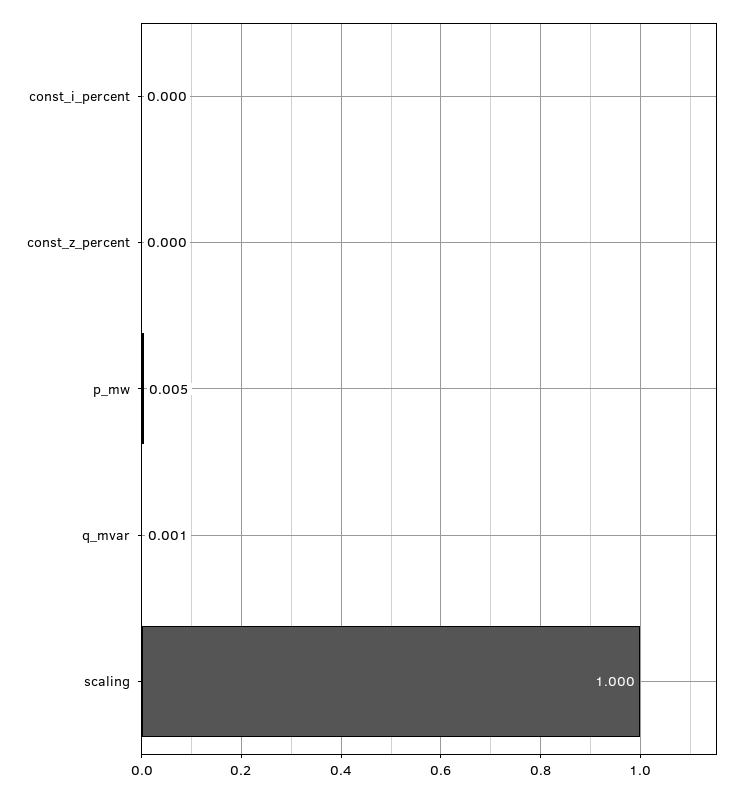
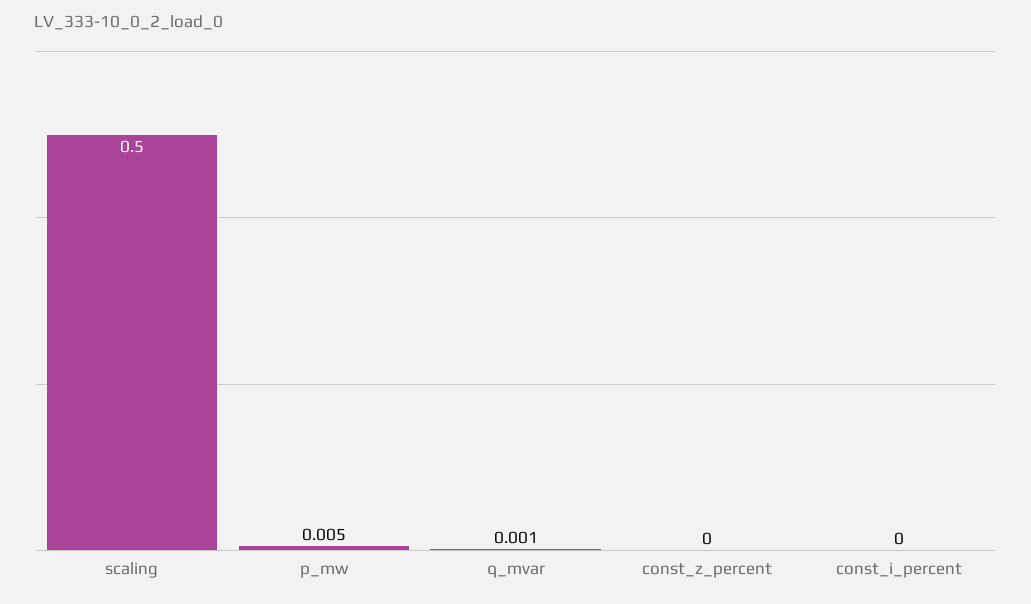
  {
    "const_i_percent": 0,
    "const_z_percent": 0,
    "p_mw": 0.005,
    "q_mvar": 0.001,
-   "scaling": 1
+   "scaling": 0.5
  }

